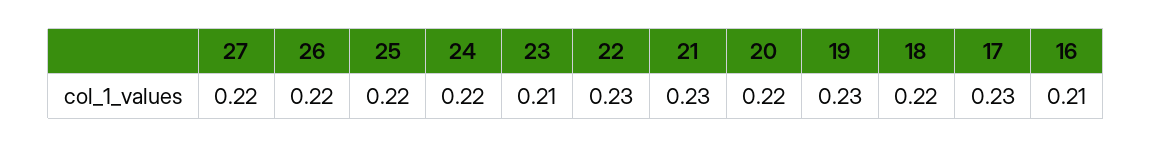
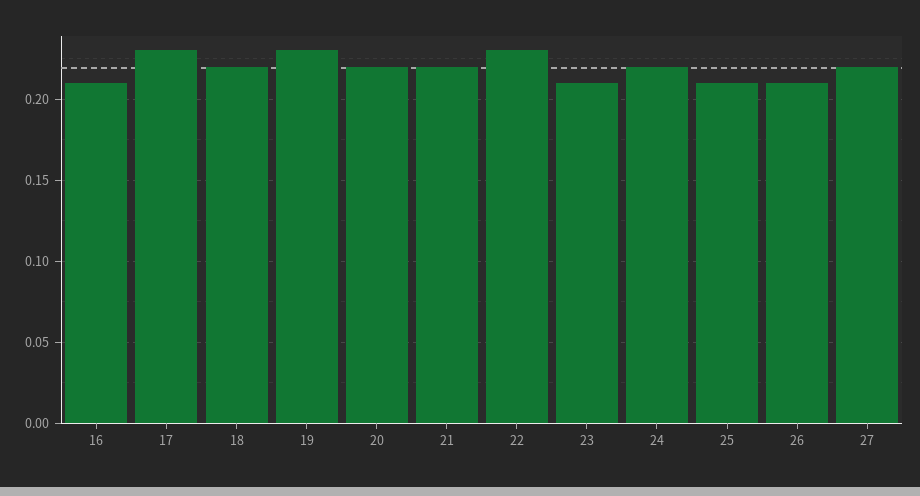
  {
    "27": 0.22,
-   "26": 0.22,
+   "26": 0.21,
-   "25": 0.22,
+   "25": 0.21,
    "24": 0.22,
    "23": 0.21,
    "22": 0.23,
-   "21": 0.23,
+   "21": 0.22,
    "20": 0.22,
    "19": 0.23,
    "18": 0.22,
    "17": 0.23,
    "16": 0.21
  }

